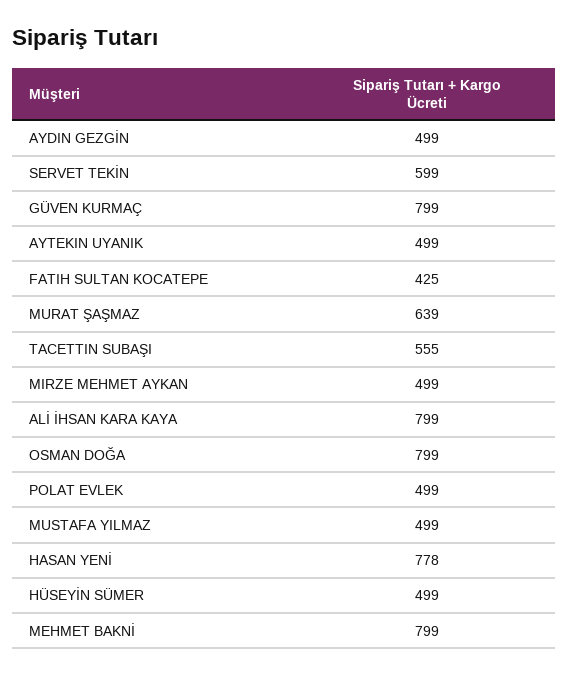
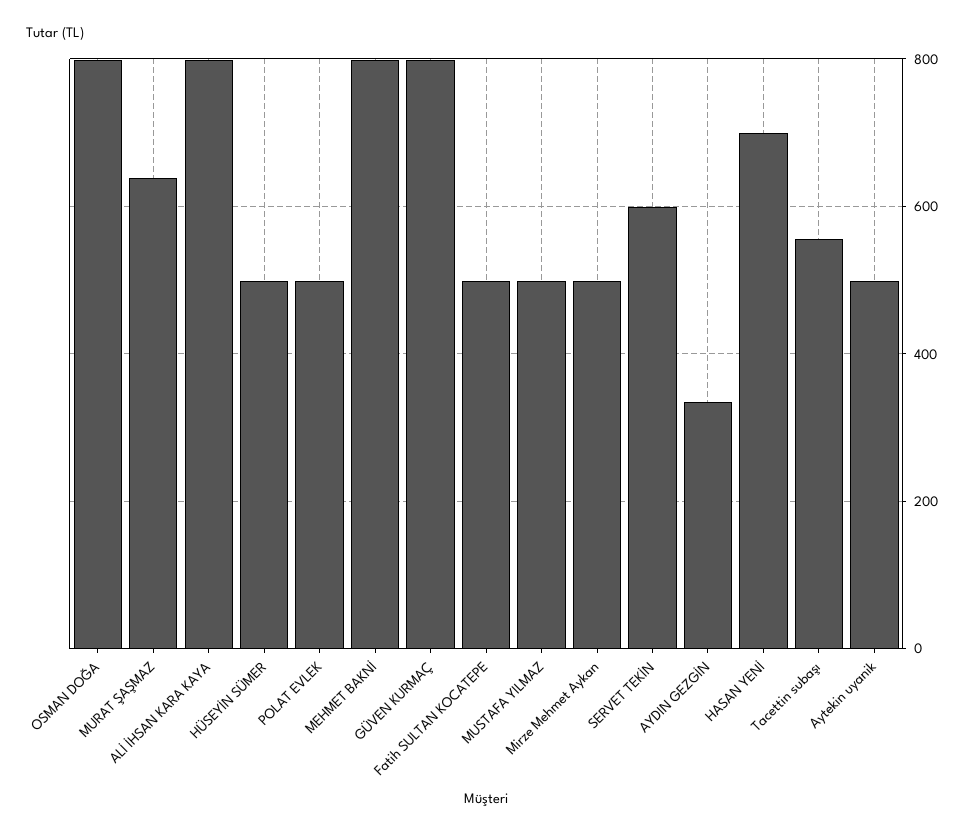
  {
-   "AYDIN GEZGİN": 499,
+   "AYDIN GEZGİN": 340,
    "SERVET TEKİN": 599,
    "GÜVEN KURMAÇ": 799,
    "AYTEKIN UYANIK": 499,
-   "FATIH SULTAN KOCATEPE": 425,
+   "FATIH SULTAN KOCATEPE": 500,
    "MURAT ŞAŞMAZ": 639,
    "TACETTIN SUBAŞI": 555,
    "MIRZE MEHMET AYKAN": 499,
    "ALİ İHSAN KARA KAYA": 799,
    "OSMAN DOĞA": 799,
    "POLAT EVLEK": 499,
    "MUSTAFA YILMAZ": 499,
-   "HASAN YENİ": 778,
+   "HASAN YENİ": 700,
    "HÜSEYİN SÜMER": 499,
    "MEHMET BAKNİ": 799
  }

